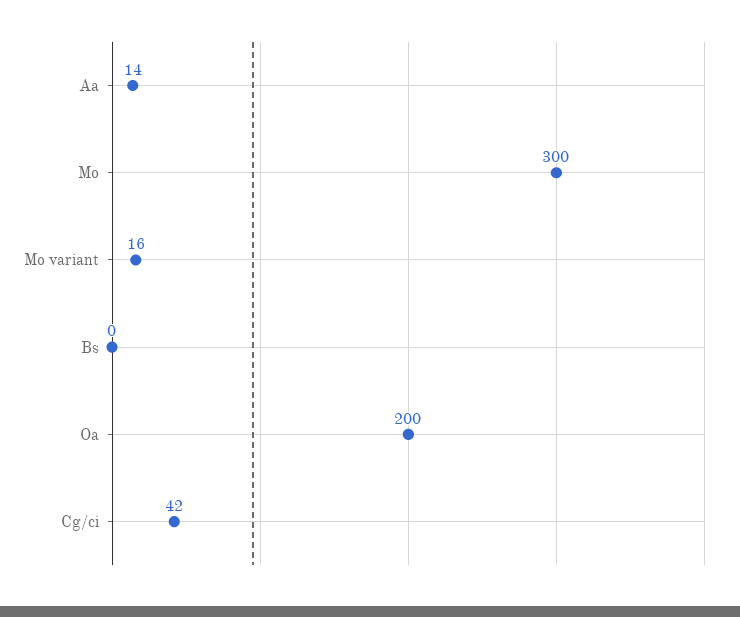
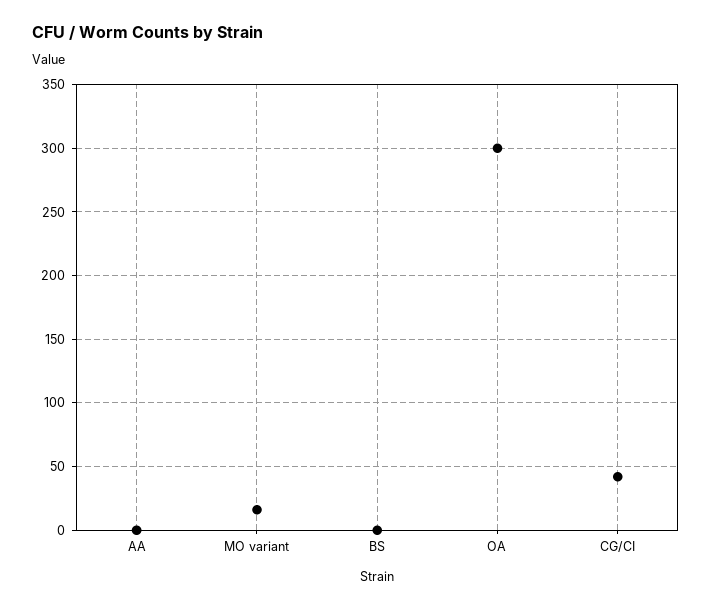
  {
-   "Aa": 14,
+   "Aa": 0,
-   "Mo": 300,
    "Mo variant": 16,
    "Bs": 0,
-   "Oa": 200,
+   "Oa": 300,
    "Cg/ci": 42
  }

